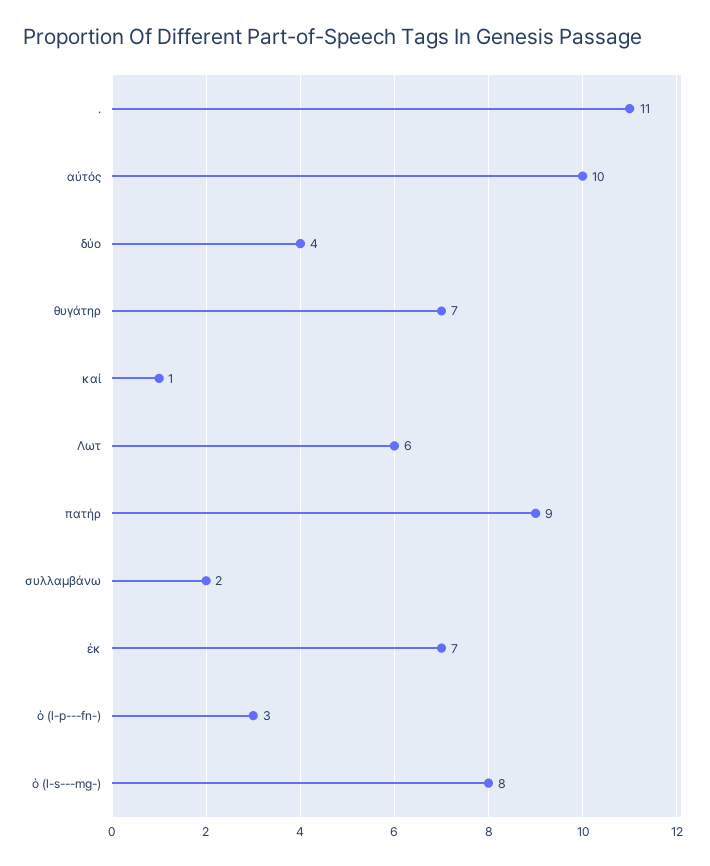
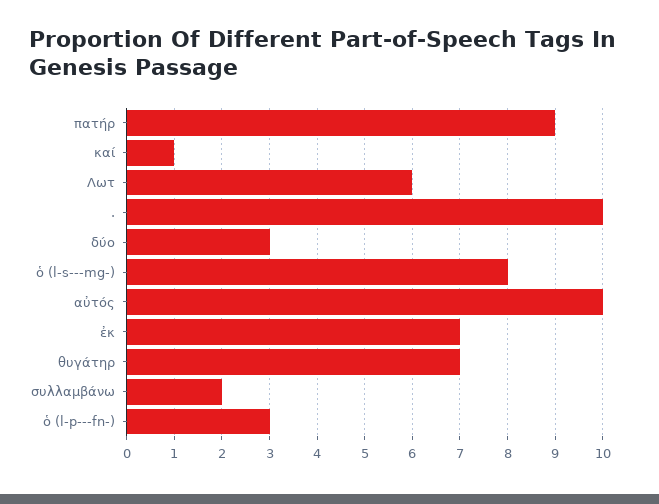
  {
-   ".": 11,
+   ".": 10,
    "αὐτός": 10,
-   "δύο": 4,
+   "δύο": 3,
    "θυγάτηρ": 7,
    "καί": 1,
    "Λωτ": 6,
    "πατήρ": 9,
    "συλλαμβάνω": 2,
    "ἐκ": 7,
    "ὁ (l-p---fn-)": 3,
    "ὁ (l-s---mg-)": 8
  }

